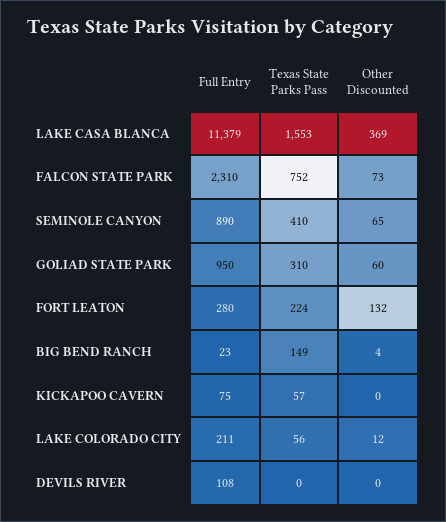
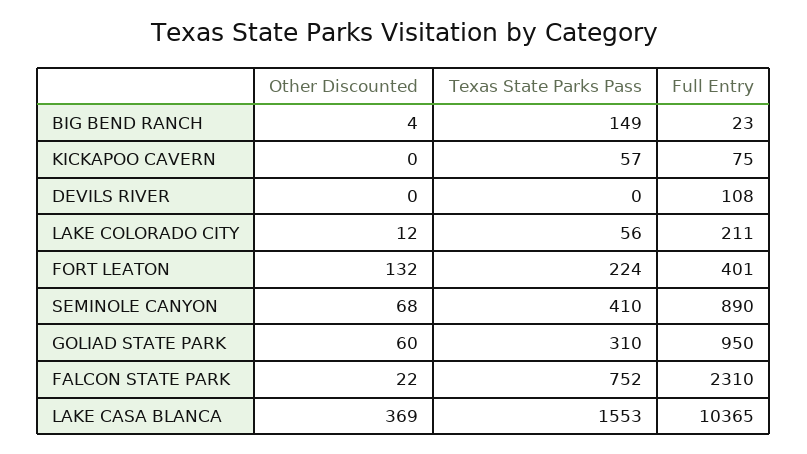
  {
    "Full Entry": {
-     "LAKE CASA BLANCA": 11379,
+     "LAKE CASA BLANCA": 10365,
      "FALCON STATE PARK": 2310,
      "SEMINOLE CANYON": 890,
      "GOLIAD STATE PARK": 950,
-     "FORT LEATON": 280,
+     "FORT LEATON": 401,
      "BIG BEND RANCH": 23,
      "KICKAPOO CAVERN": 75,
      "LAKE COLORADO CITY": 211,
      "DEVILS RIVER": 108
    },
    "Texas State Parks Pass": {
      "LAKE CASA BLANCA": 1553,
      "FALCON STATE PARK": 752,
      "SEMINOLE CANYON": 410,
      "GOLIAD STATE PARK": 310,
      "FORT LEATON": 224,
      "BIG BEND RANCH": 149,
      "KICKAPOO CAVERN": 57,
      "LAKE COLORADO CITY": 56,
      "DEVILS RIVER": 0
    },
    "Other Discounted": {
      "LAKE CASA BLANCA": 369,
-     "FALCON STATE PARK": 73,
+     "FALCON STATE PARK": 22,
-     "SEMINOLE CANYON": 65,
+     "SEMINOLE CANYON": 68,
      "GOLIAD STATE PARK": 60,
      "FORT LEATON": 132,
      "BIG BEND RANCH": 4,
      "KICKAPOO CAVERN": 0,
      "LAKE COLORADO CITY": 12,
      "DEVILS RIVER": 0
    }
  }

